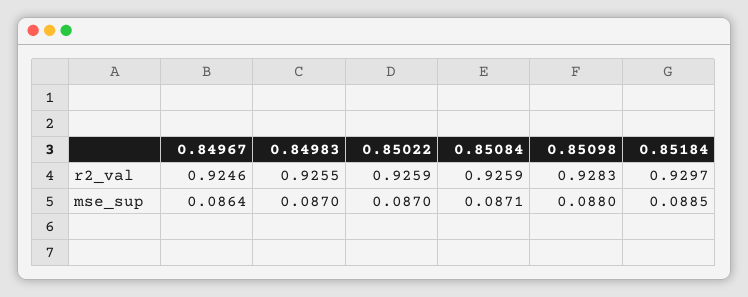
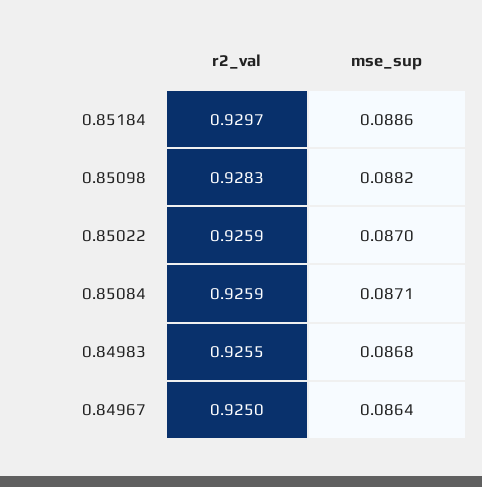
  {
    "0.84967": {
-     "r2_val": 0.9246,
+     "r2_val": 0.925,
      "mse_sup": 0.0864
    },
    "0.84983": {
      "r2_val": 0.9255,
-     "mse_sup": 0.087
+     "mse_sup": 0.0868
    },
    "0.85022": {
      "r2_val": 0.9259,
      "mse_sup": 0.087
    },
    "0.85084": {
      "r2_val": 0.9259,
      "mse_sup": 0.0871
    },
    "0.85098": {
      "r2_val": 0.9283,
-     "mse_sup": 0.088
+     "mse_sup": 0.0882
    },
    "0.85184": {
      "r2_val": 0.9297,
-     "mse_sup": 0.0885
+     "mse_sup": 0.0886
    }
  }

